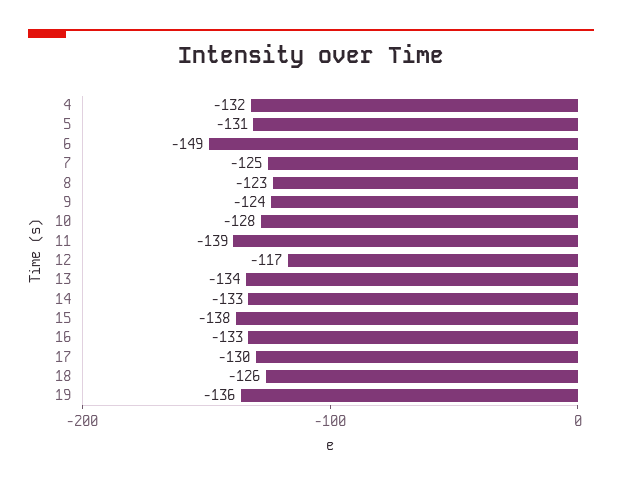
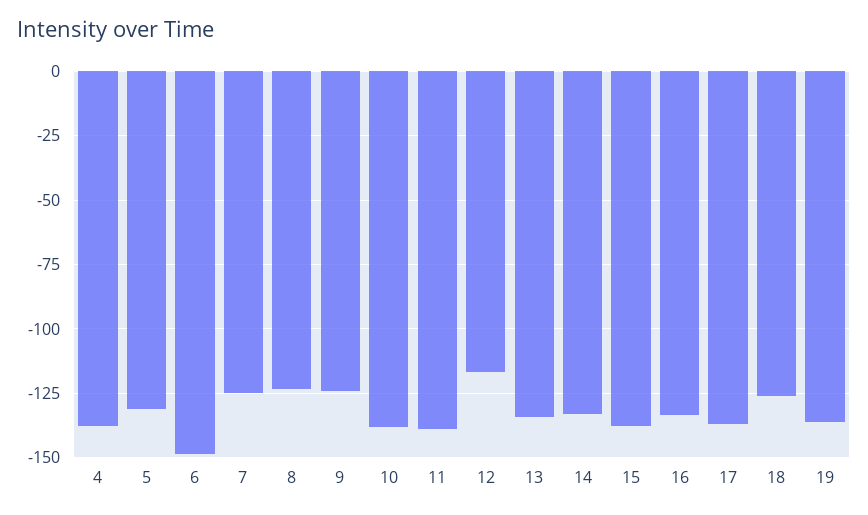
  {
-   "4": -132,
+   "4": -137.5,
    "5": -131,
    "6": -149,
    "7": -125,
    "8": -123,
    "9": -124,
-   "10": -128,
+   "10": -137.5,
    "11": -139,
    "12": -117,
    "13": -134,
    "14": -133,
    "15": -138,
    "16": -133,
-   "17": -130,
+   "17": -137.5,
    "18": -126,
    "19": -136
  }

